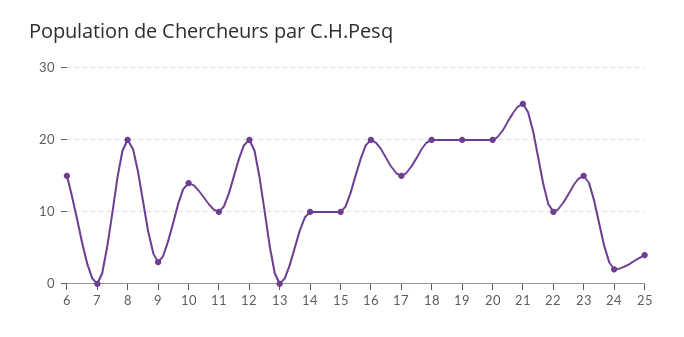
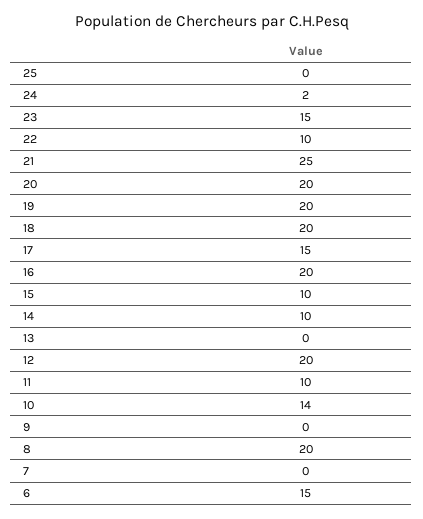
  {
    "6": 15,
    "7": 0,
    "8": 20,
-   "9": 3,
+   "9": 0,
    "10": 14,
    "11": 10,
    "12": 20,
    "13": 0,
    "14": 10,
    "15": 10,
    "16": 20,
    "17": 15,
    "18": 20,
    "19": 20,
    "20": 20,
    "21": 25,
    "22": 10,
    "23": 15,
    "24": 2,
-   "25": 4
+   "25": 0
  }

